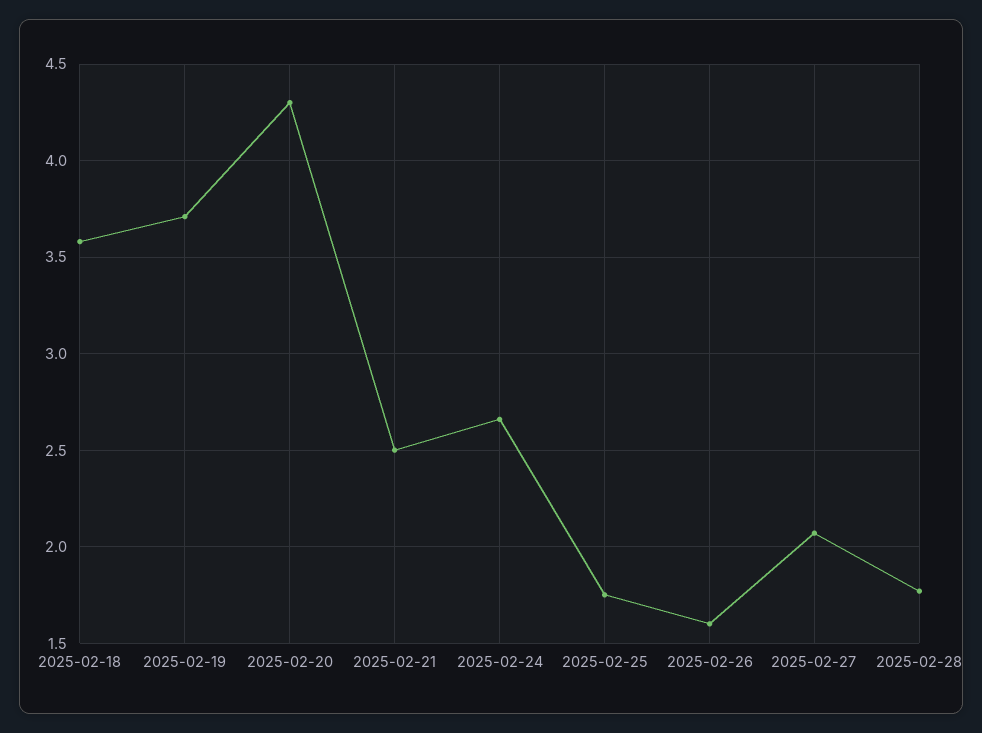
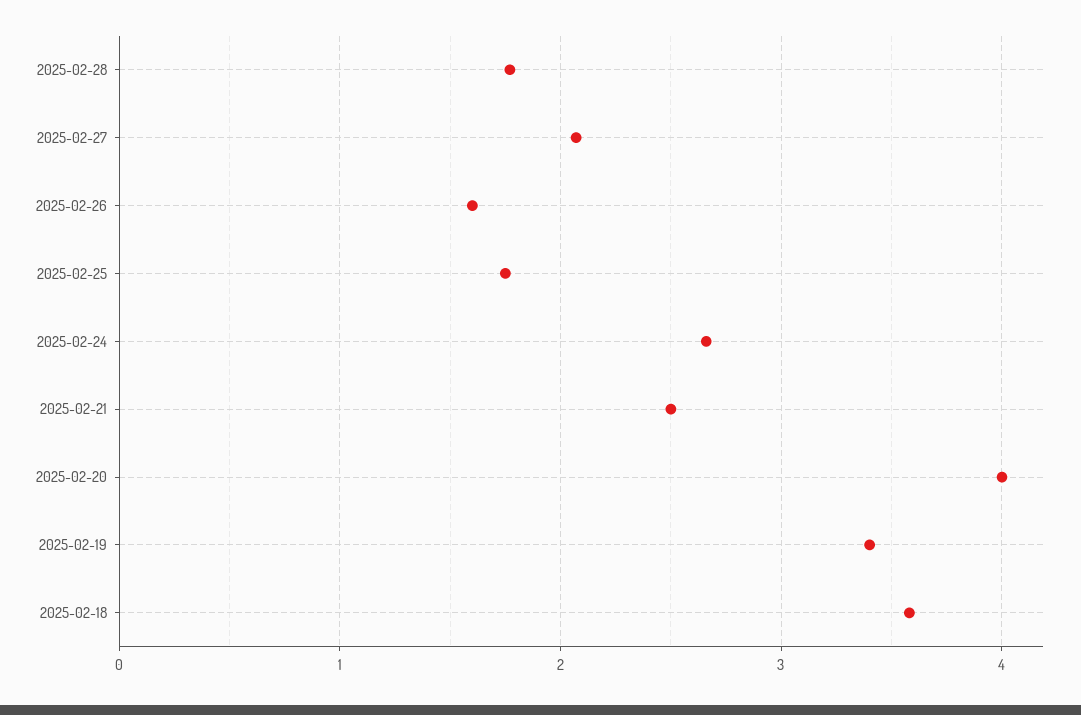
  {
    "2025-02-18": 3.6,
-   "2025-02-19": 3.7,
+   "2025-02-19": 3.4,
-   "2025-02-20": 4.3,
+   "2025-02-20": 4,
    "2025-02-21": 2.5,
    "2025-02-24": 2.65,
    "2025-02-25": 1.75,
    "2025-02-26": 1.6,
    "2025-02-27": 2.05,
    "2025-02-28": 1.75
  }

